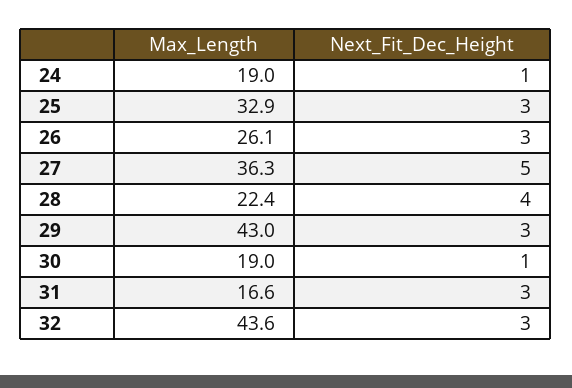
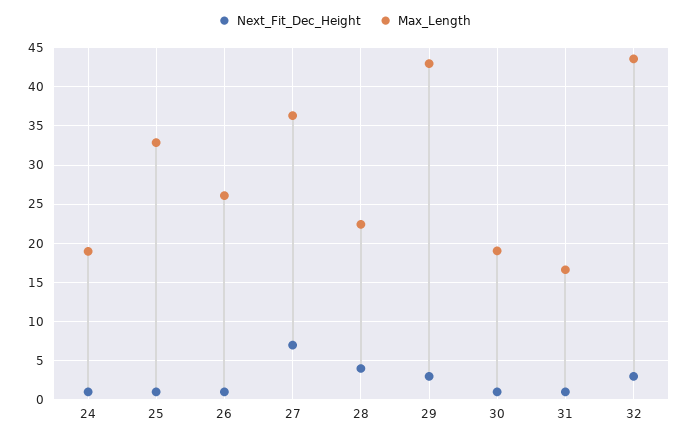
  {
    "Max_Length": {
      "24": 19,
      "25": 32.9,
      "26": 26.1,
      "27": 36.3,
      "28": 22.4,
      "29": 43,
      "30": 19,
      "31": 16.6,
      "32": 43.6
    },
    "Next_Fit_Dec_Height": {
      "24": 1,
-     "25": 3,
+     "25": 1,
-     "26": 3,
+     "26": 1,
-     "27": 5,
+     "27": 7,
      "28": 4,
      "29": 3,
      "30": 1,
-     "31": 3,
+     "31": 1,
      "32": 3
    }
  }

